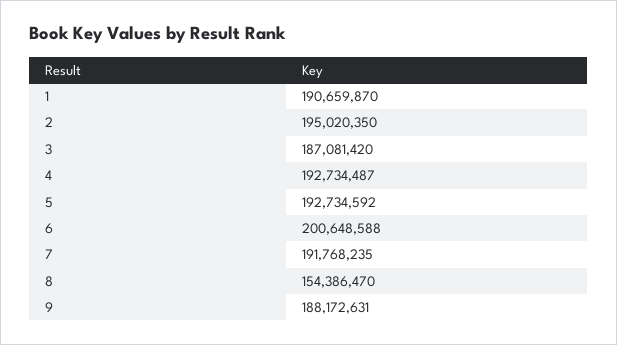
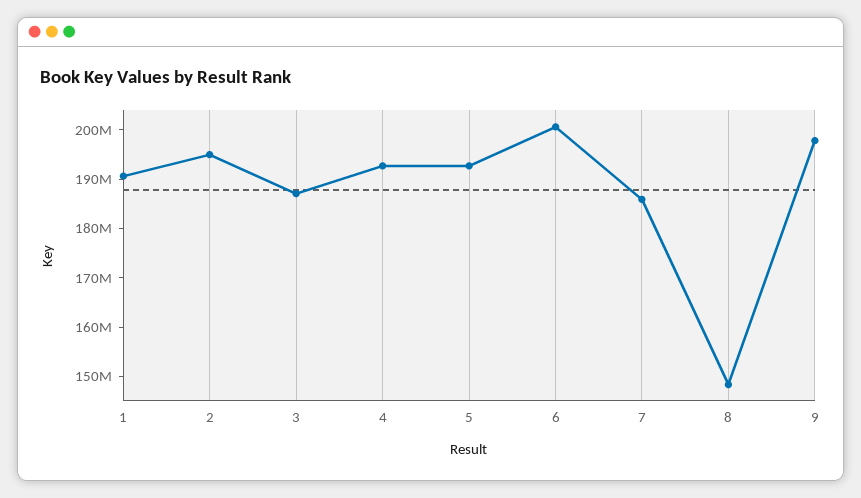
  {
    "1": 190659870,
    "2": 195020350,
    "3": 187081420,
    "4": 192734487,
    "5": 192734592,
    "6": 200648588,
-   "7": 191768235,
+   "7": 186000000,
-   "8": 154386470,
+   "8": 148000000,
-   "9": 188172631
+   "9": 198000000
  }

